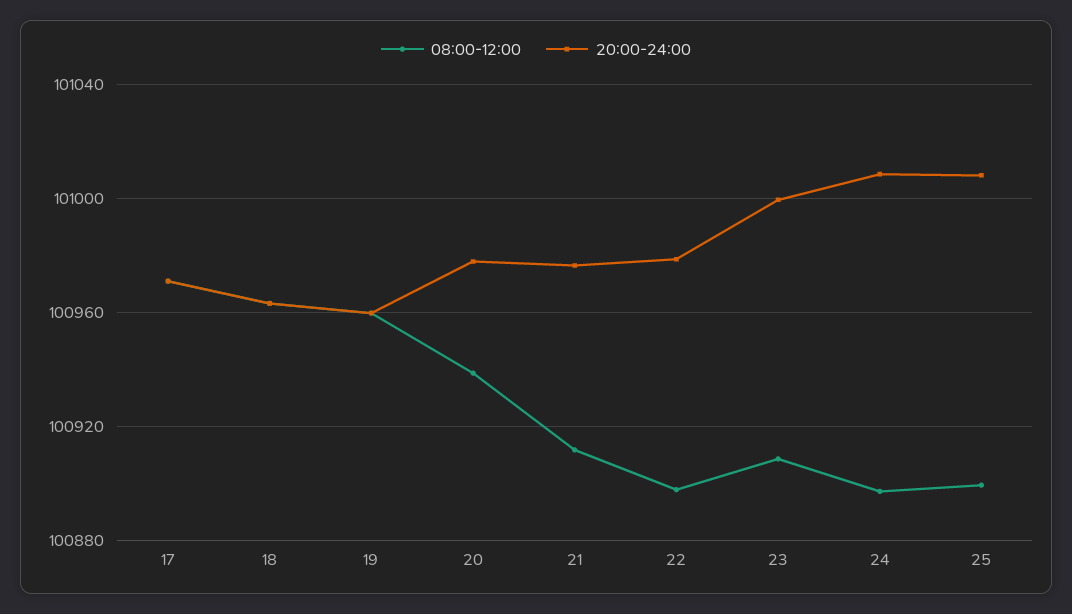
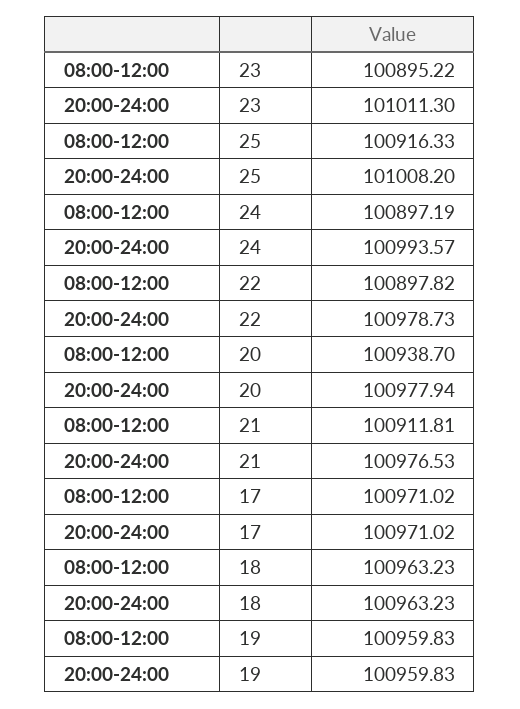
  {
    "08:00-12:00": {
      "17": 100971.02,
      "18": 100963.23,
      "19": 100959.83,
      "20": 100938.7,
      "21": 100911.81,
      "22": 100897.82,
-     "23": 100910,
+     "23": 100895.22,
      "24": 100897.19,
-     "25": 100900
+     "25": 100916.33
    },
    "20:00-24:00": {
      "17": 100971.02,
      "18": 100963.23,
      "19": 100959.83,
      "20": 100977.94,
      "21": 100976.53,
      "22": 100978.73,
-     "23": 101000,
+     "23": 101011.3,
-     "24": 101010,
+     "24": 100993.57,
      "25": 101008.2
    }
  }

